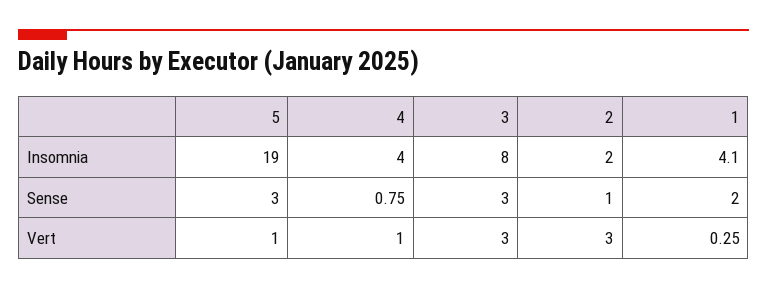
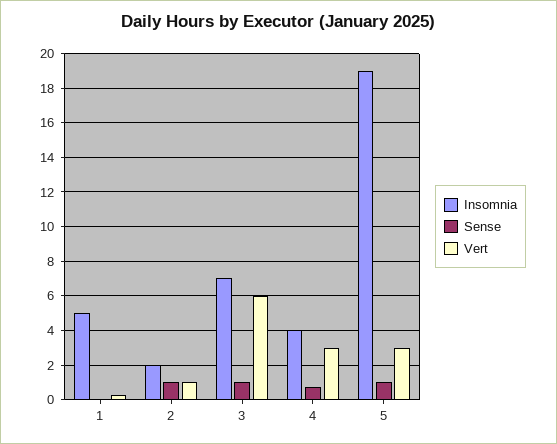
  {
    "Insomnia": {
      "5": 19,
      "4": 4,
-     "3": 8,
+     "3": 7,
      "2": 2,
-     "1": 4.1
+     "1": 5
    },
    "Sense": {
-     "5": 3,
+     "5": 1,
      "4": 0.75,
-     "3": 3,
+     "3": 1,
      "2": 1,
-     "1": 2
+     "1": 0
    },
    "Vert": {
-     "5": 1,
+     "5": 3,
-     "4": 1,
+     "4": 3,
-     "3": 3,
+     "3": 6,
-     "2": 3,
+     "2": 1,
      "1": 0.25
    }
  }

